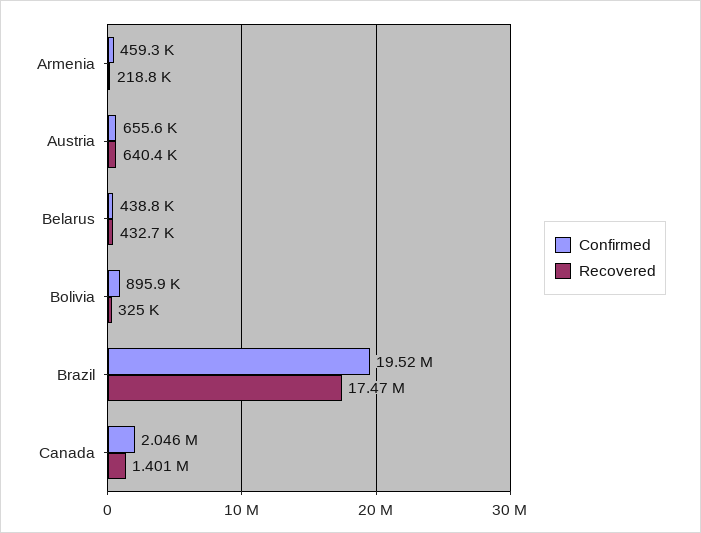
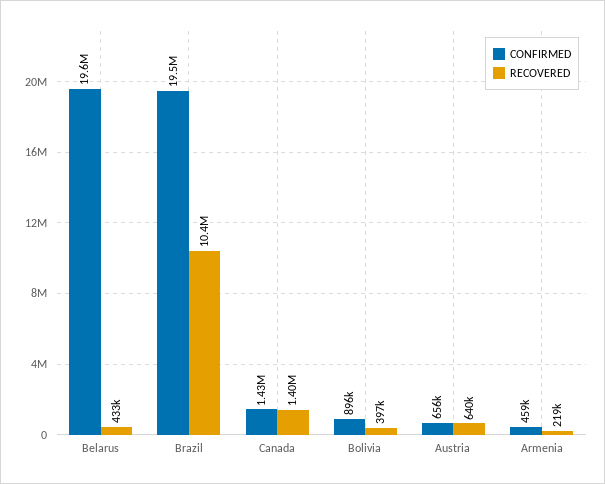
  {
    "Confirmed": {
      "Armenia": 459300,
      "Austria": 655600,
-     "Belarus": 438800,
+     "Belarus": 19600000,
      "Bolivia": 895900,
      "Brazil": 19520000,
-     "Canada": 2046000
+     "Canada": 1430000
    },
    "Recovered": {
      "Armenia": 218800,
      "Austria": 640400,
      "Belarus": 432700,
-     "Bolivia": 325000,
+     "Bolivia": 397000,
-     "Brazil": 17470000,
+     "Brazil": 10400000,
      "Canada": 1401000
    }
  }

